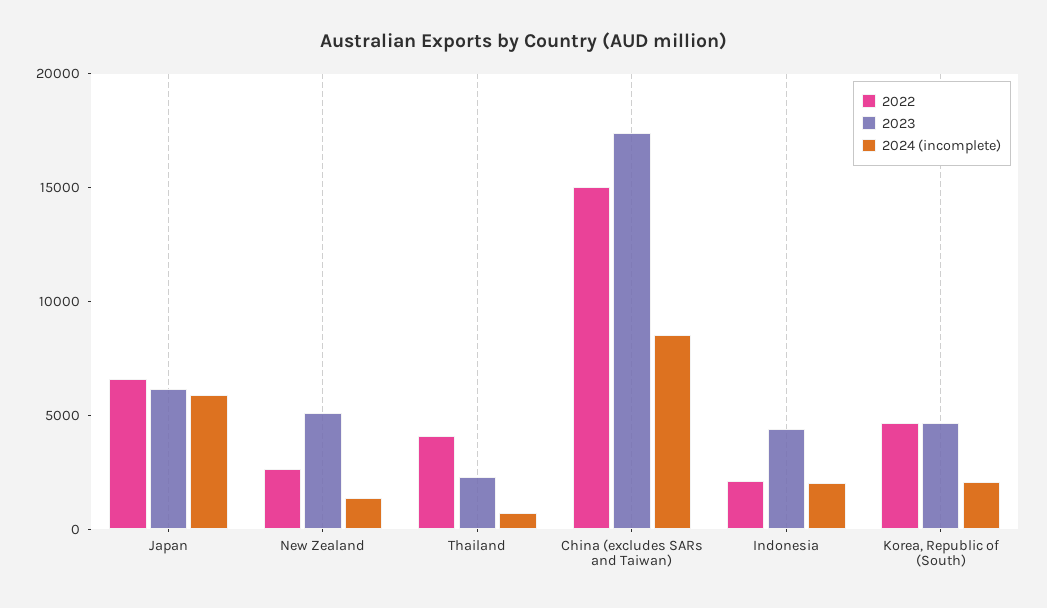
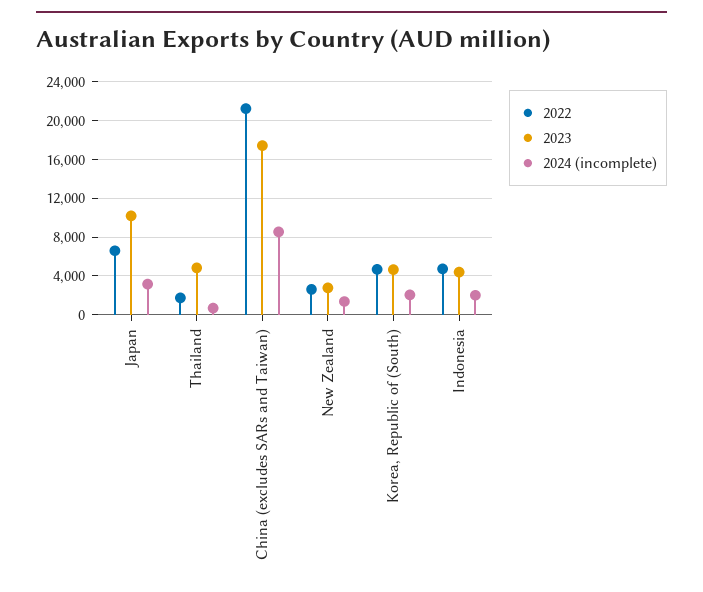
  {
    "2022": {
      "Japan": 7000,
      "New Zealand": 3000,
-     "Thailand": 4000,
+     "Thailand": 2000,
-     "China (excludes SARs and Taiwan)": 15000,
+     "China (excludes SARs and Taiwan)": 21000,
-     "Indonesia": 2000,
+     "Indonesia": 5000,
      "Korea, Republic of (South)": 5000
    },
    "2023": {
-     "Japan": 6000,
+     "Japan": 10000,
-     "New Zealand": 5000,
+     "New Zealand": 3000,
-     "Thailand": 2000,
+     "Thailand": 5000,
      "China (excludes SARs and Taiwan)": 17000,
      "Indonesia": 4000,
      "Korea, Republic of (South)": 5000
    },
    "2024 (incomplete)": {
-     "Japan": 6000,
+     "Japan": 3000,
      "New Zealand": 1000,
      "Thailand": 1000,
      "China (excludes SARs and Taiwan)": 9000,
      "Indonesia": 2000,
      "Korea, Republic of (South)": 2000
    }
  }

